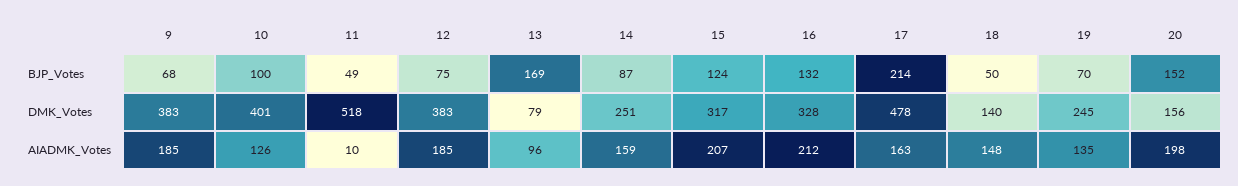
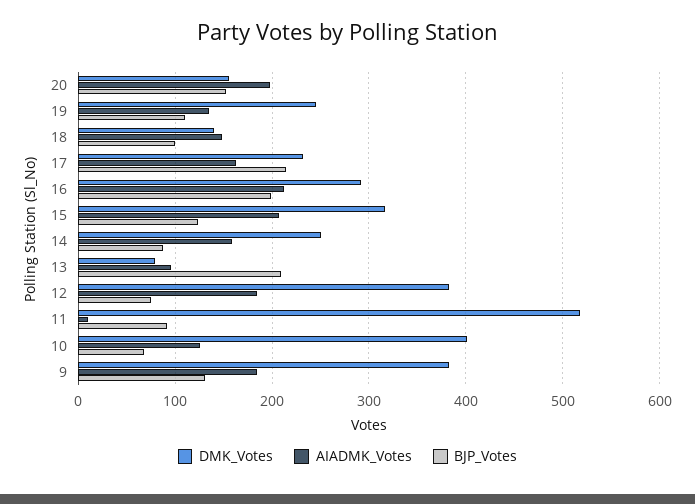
  {
    "BJP_Votes": {
-     "9": 68,
+     "9": 130,
-     "10": 100,
+     "10": 70,
-     "11": 49,
+     "11": 90,
      "12": 75,
-     "13": 169,
+     "13": 210,
      "14": 87,
      "15": 124,
-     "16": 132,
+     "16": 200,
      "17": 214,
-     "18": 50,
+     "18": 100,
-     "19": 70,
+     "19": 110,
      "20": 152
    },
    "DMK_Votes": {
      "9": 383,
      "10": 401,
      "11": 518,
      "12": 383,
      "13": 79,
      "14": 251,
      "15": 317,
-     "16": 328,
+     "16": 290,
-     "17": 478,
+     "17": 230,
      "18": 140,
      "19": 245,
      "20": 156
    },
    "AIADMK_Votes": {
      "9": 185,
      "10": 126,
      "11": 10,
      "12": 185,
      "13": 96,
      "14": 159,
      "15": 207,
      "16": 212,
      "17": 163,
      "18": 148,
      "19": 135,
      "20": 198
    }
  }

